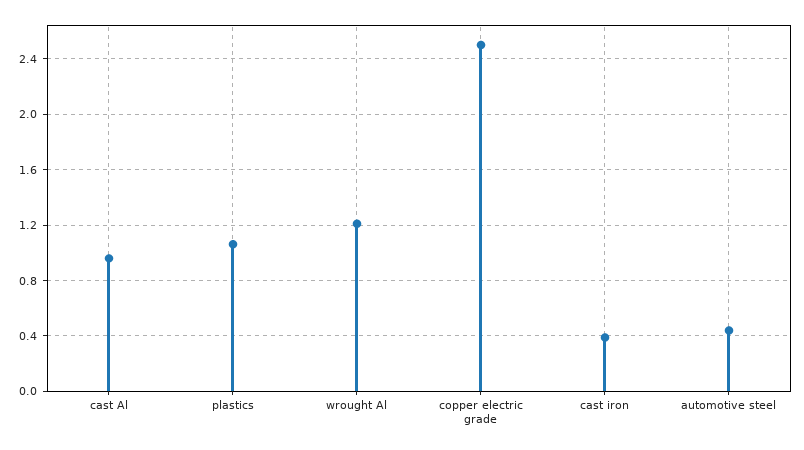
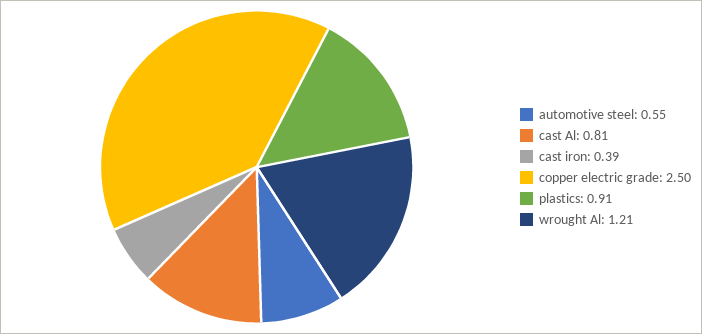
  {
-   "cast Al": 0.95,
+   "cast Al": 0.81,
-   "plastics": 1.05,
+   "plastics": 0.91,
    "wrought Al": 1.21,
    "copper electric grade": 2.5,
    "cast iron": 0.39,
-   "automotive steel": 0.45
+   "automotive steel": 0.55
  }

